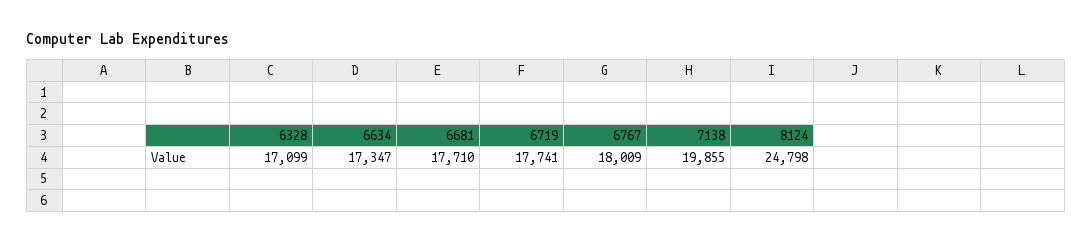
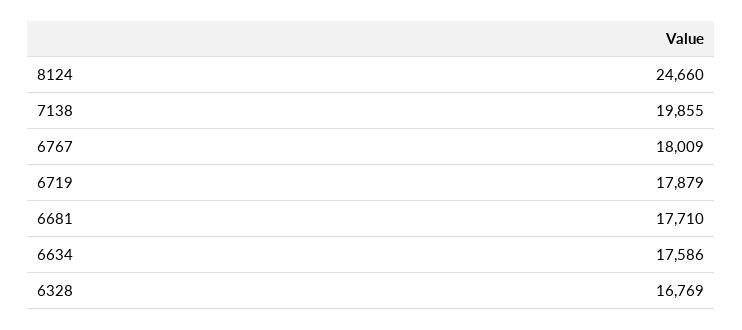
  {
-   "6328": 17099,
+   "6328": 16769,
-   "6634": 17347,
+   "6634": 17586,
    "6681": 17710,
-   "6719": 17741,
+   "6719": 17879,
    "6767": 18009,
    "7138": 19855,
-   "8124": 24798
+   "8124": 24660
  }

